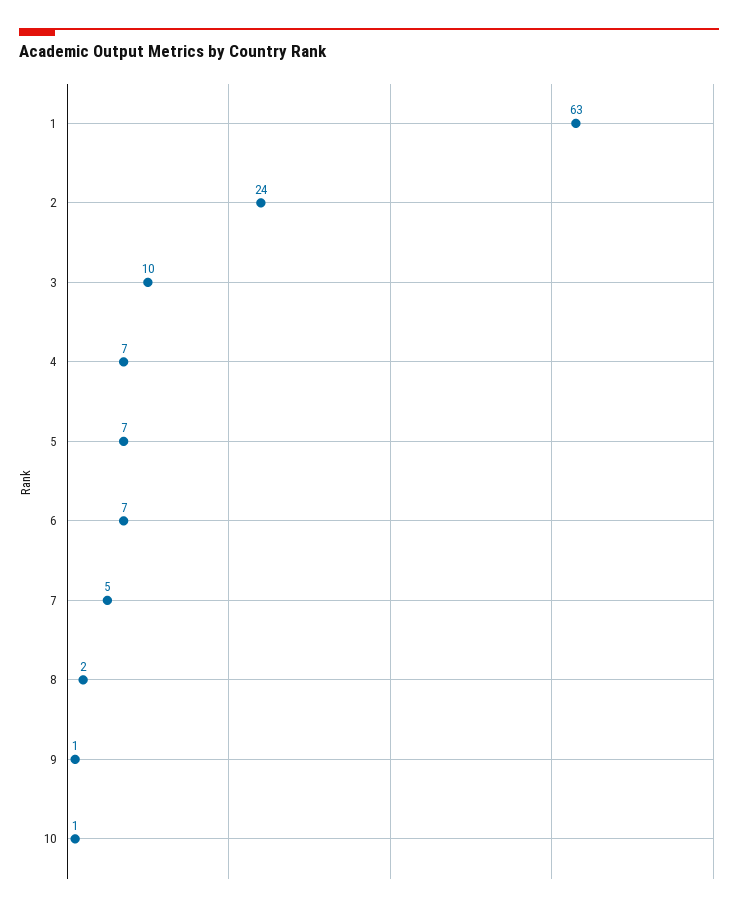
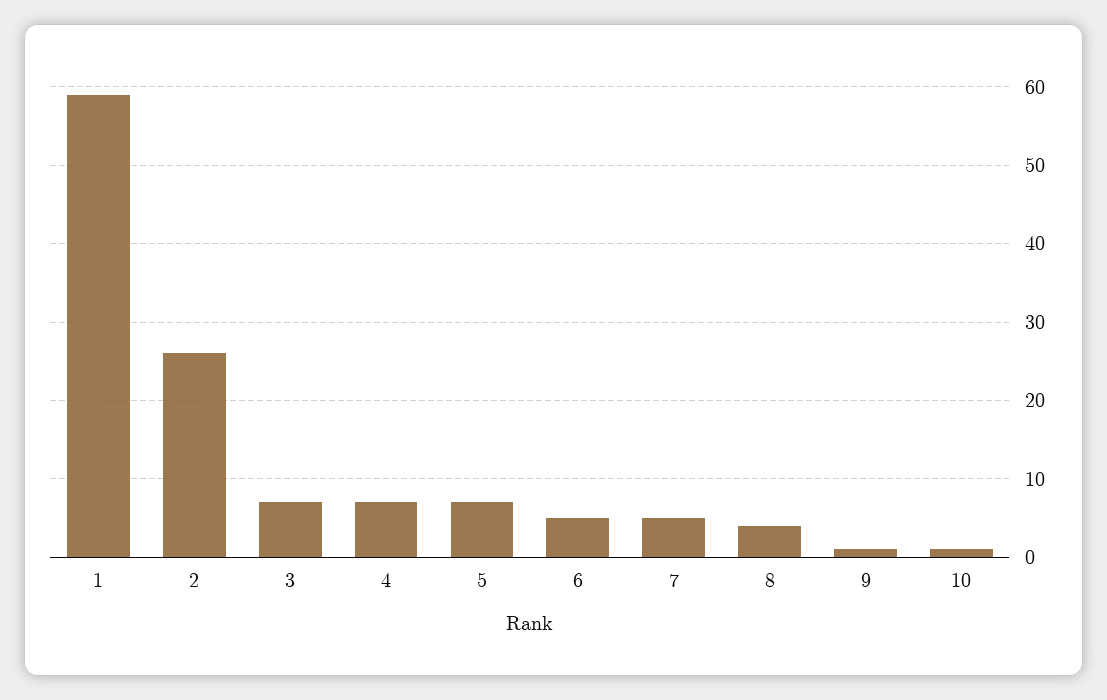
  {
-   "1": 63,
+   "1": 59,
-   "2": 24,
+   "2": 26,
-   "3": 10,
+   "3": 7,
    "4": 7,
    "5": 7,
-   "6": 7,
+   "6": 5,
    "7": 5,
-   "8": 2,
+   "8": 4,
    "9": 1,
    "10": 1
  }

